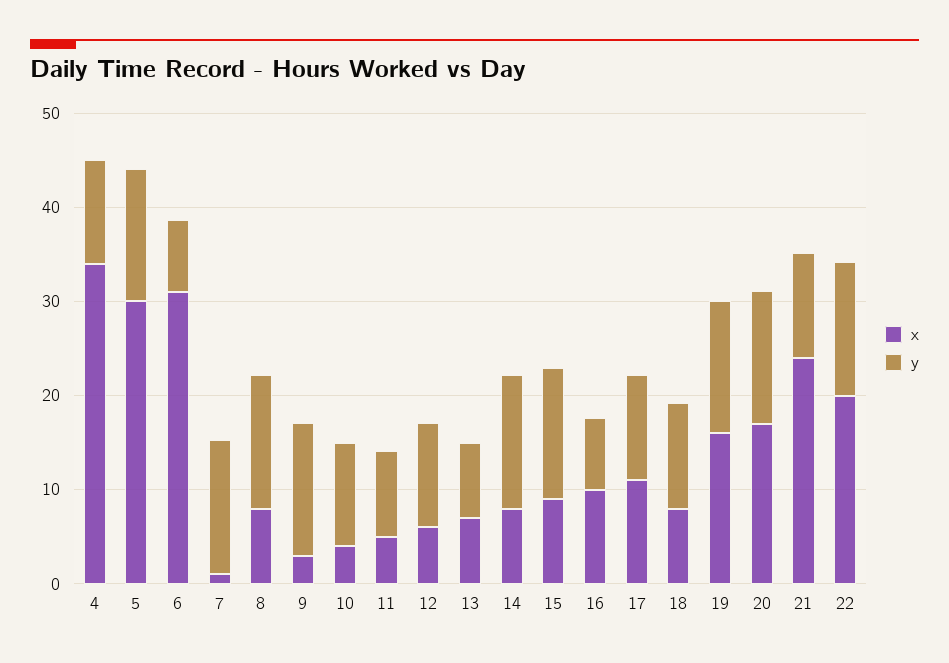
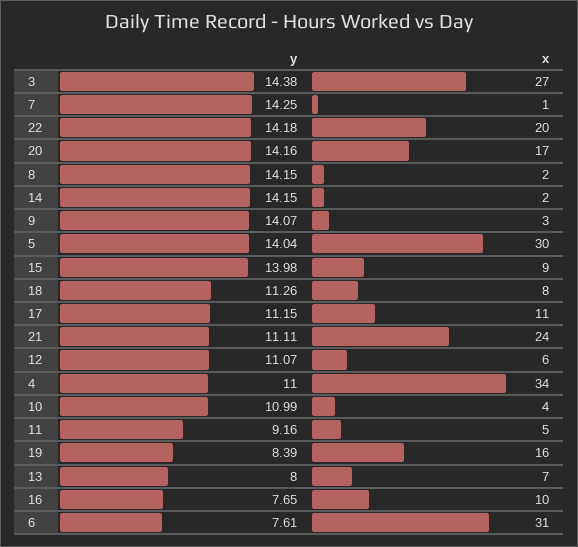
  {
    "x": {
      "4": 34,
      "5": 30,
      "6": 31,
      "7": 1,
-     "8": 8,
+     "8": 2,
      "9": 3,
      "10": 4,
      "11": 5,
      "12": 6,
      "13": 7,
-     "14": 8,
+     "14": 2,
      "15": 9,
      "16": 10,
      "17": 11,
      "18": 8,
      "19": 16,
      "20": 17,
      "21": 24,
-     "22": 20
+     "22": 20,
+     "3": 27
    },
    "y": {
      "4": 11,
      "5": 14.04,
      "6": 7.61,
      "7": 14.25,
      "8": 14.15,
      "9": 14.07,
      "10": 10.99,
      "11": 9.16,
      "12": 11.07,
      "13": 8,
      "14": 14.15,
      "15": 13.98,
      "16": 7.65,
      "17": 11.15,
      "18": 11.26,
-     "19": 14,
+     "19": 8.39,
      "20": 14.16,
      "21": 11.11,
-     "22": 14.18
+     "22": 14.18,
+     "3": 14.38
    }
  }

